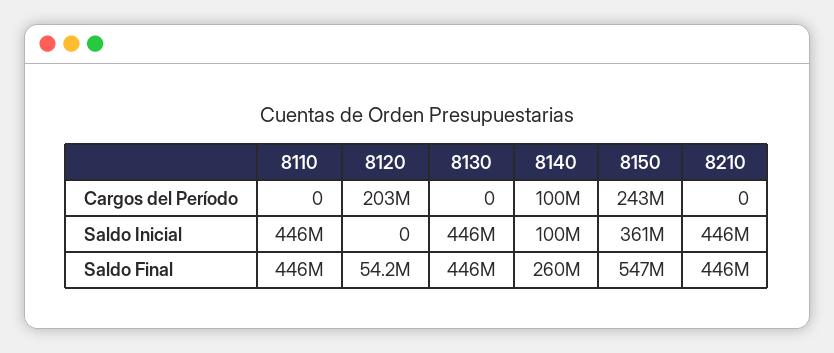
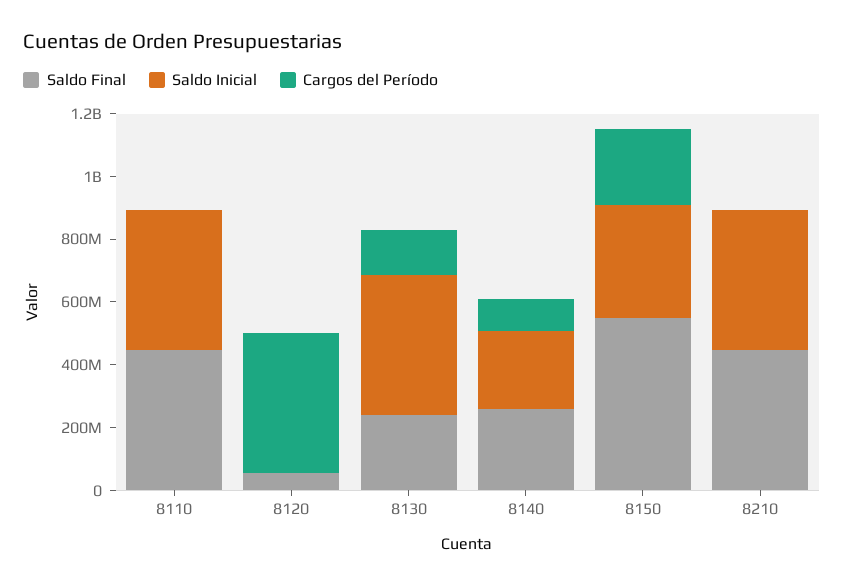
  {
    "Cargos del Período": {
      "8110": 0,
-     "8120": 203000000,
+     "8120": 450000000,
-     "8130": 0,
+     "8130": 150000000,
      "8140": 100000000,
      "8150": 243000000,
      "8210": 0
    },
    "Saldo Inicial": {
      "8110": 446000000,
      "8120": 0,
      "8130": 446000000,
-     "8140": 100000000,
+     "8140": 250000000,
      "8150": 361000000,
      "8210": 446000000
    },
    "Saldo Final": {
      "8110": 446000000,
      "8120": 54200000,
-     "8130": 446000000,
+     "8130": 250000000,
      "8140": 260000000,
      "8150": 547000000,
      "8210": 446000000
    }
  }

